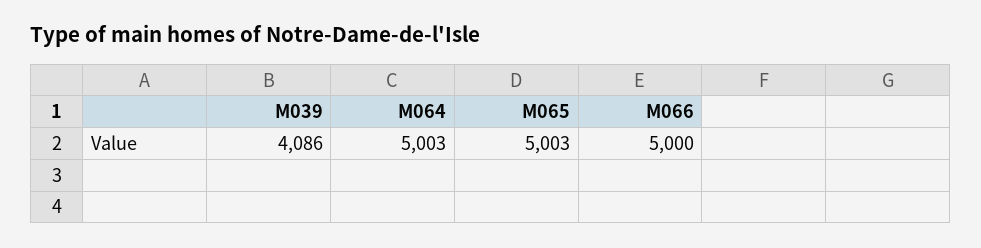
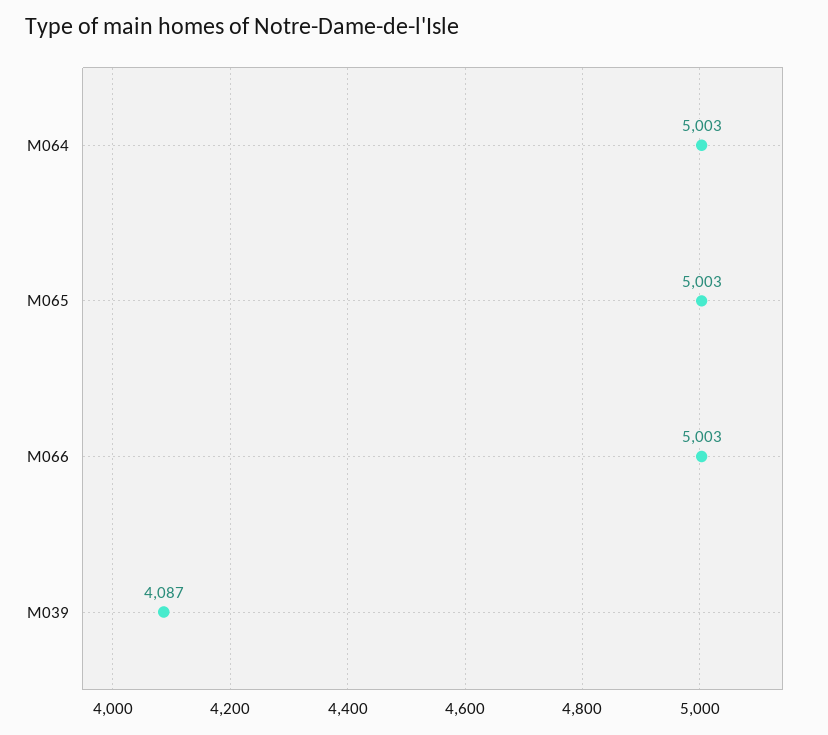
  {
-   "M039": 4086,
+   "M039": 4087,
    "M064": 5003,
    "M065": 5003,
-   "M066": 5000
+   "M066": 5003
  }

